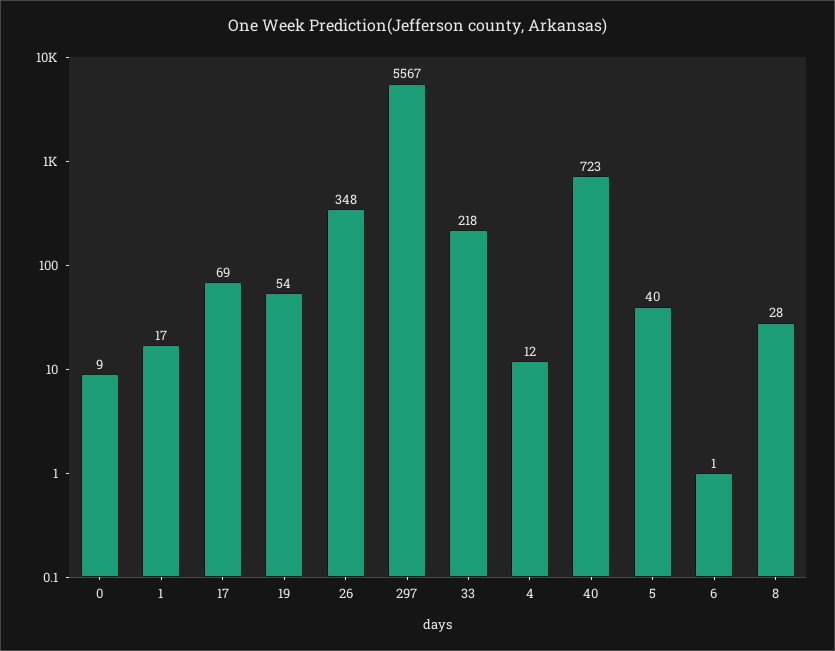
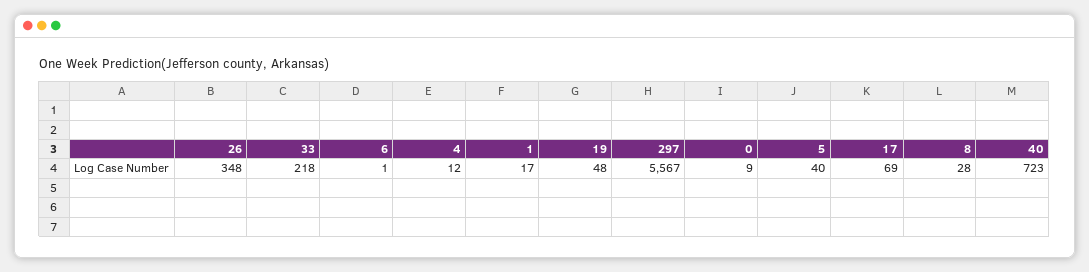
  {
    "0": 9,
    "1": 17,
    "17": 69,
-   "19": 54,
+   "19": 48,
    "26": 348,
    "297": 5567,
    "33": 218,
    "4": 12,
    "40": 723,
    "5": 40,
    "6": 1,
    "8": 28
  }

